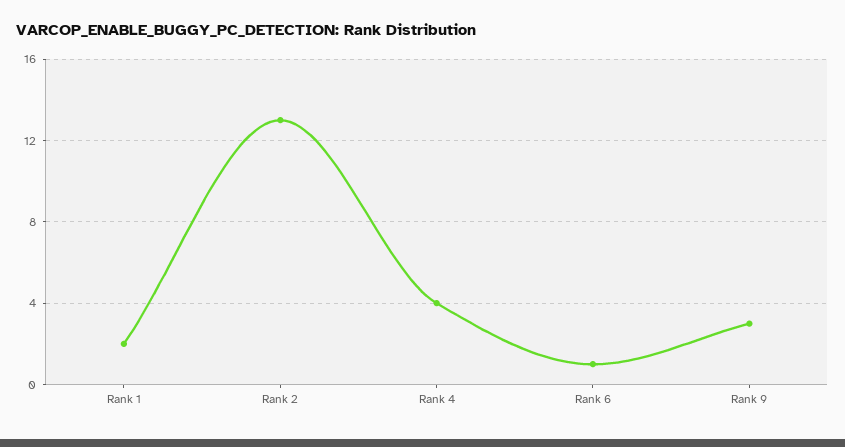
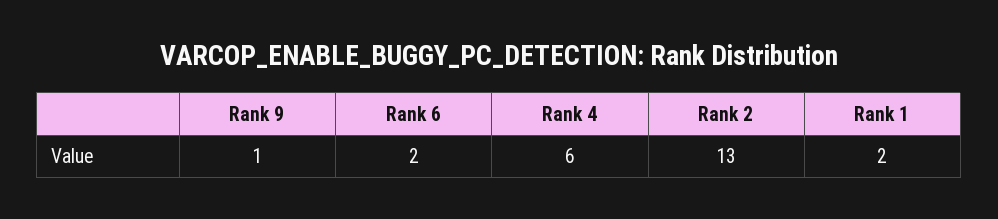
  {
    "Rank 1": 2,
    "Rank 2": 13,
-   "Rank 4": 4,
+   "Rank 4": 6,
-   "Rank 6": 1,
+   "Rank 6": 2,
-   "Rank 9": 3
+   "Rank 9": 1
  }

